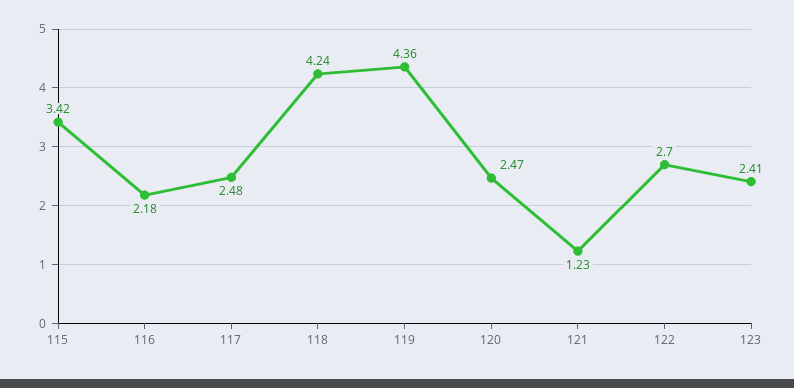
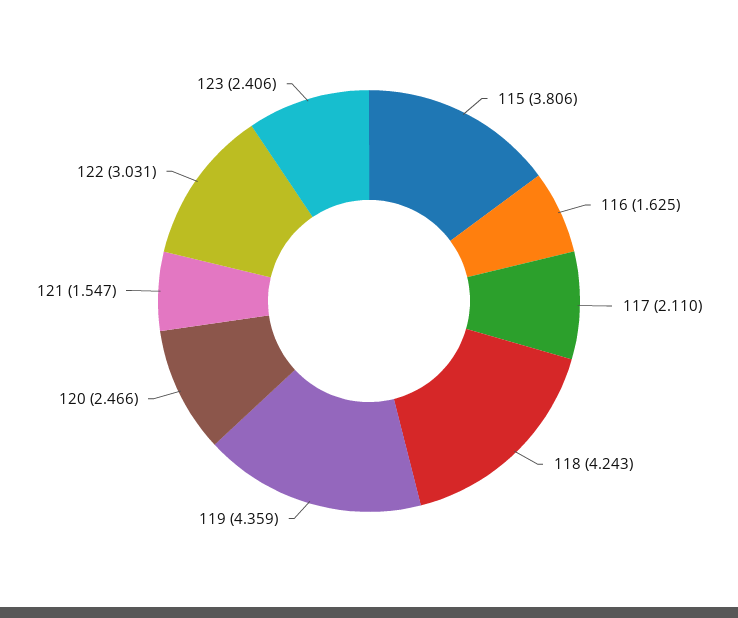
  {
-   "115": 3.42,
+   "115": 3.806,
-   "116": 2.18,
+   "116": 1.625,
-   "117": 2.48,
+   "117": 2.11,
    "118": 4.243,
    "119": 4.359,
    "120": 2.466,
-   "121": 1.23,
+   "121": 1.547,
-   "122": 2.7,
+   "122": 3.031,
    "123": 2.406
  }

